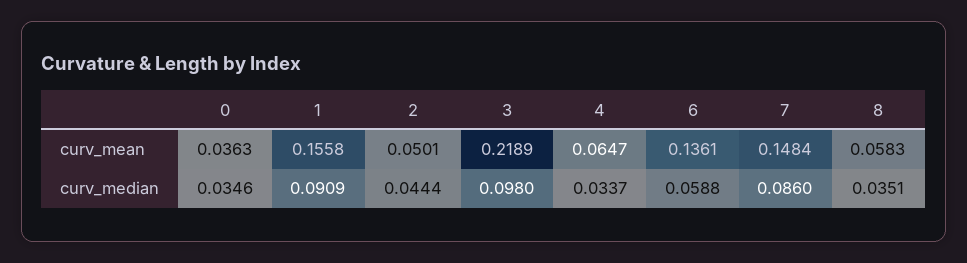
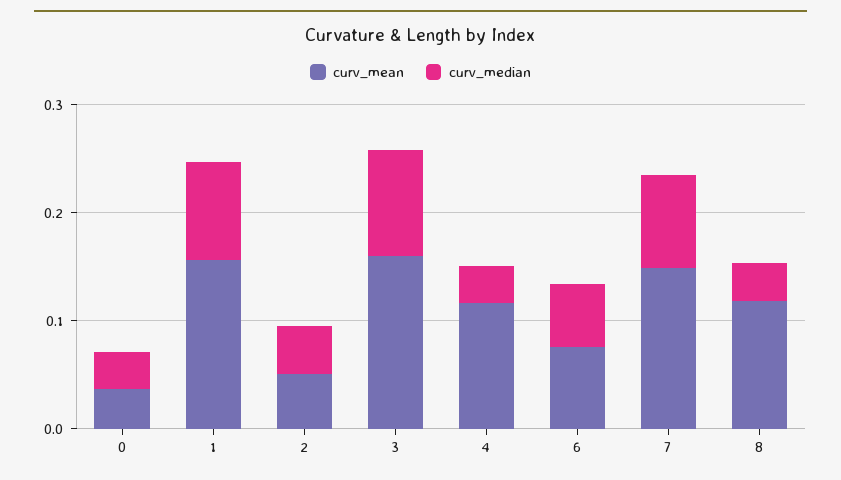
  {
    "curv_mean": {
      "0": 0.0363,
      "1": 0.1558,
      "2": 0.0501,
-     "3": 0.2189,
+     "3": 0.16,
-     "4": 0.0647,
+     "4": 0.12,
-     "6": 0.1361,
+     "6": 0.08,
      "7": 0.1484,
-     "8": 0.0583
+     "8": 0.12
    },
    "curv_median": {
      "0": 0.0346,
      "1": 0.0909,
      "2": 0.0444,
      "3": 0.098,
      "4": 0.0337,
      "6": 0.0588,
      "7": 0.086,
      "8": 0.0351
    }
  }

